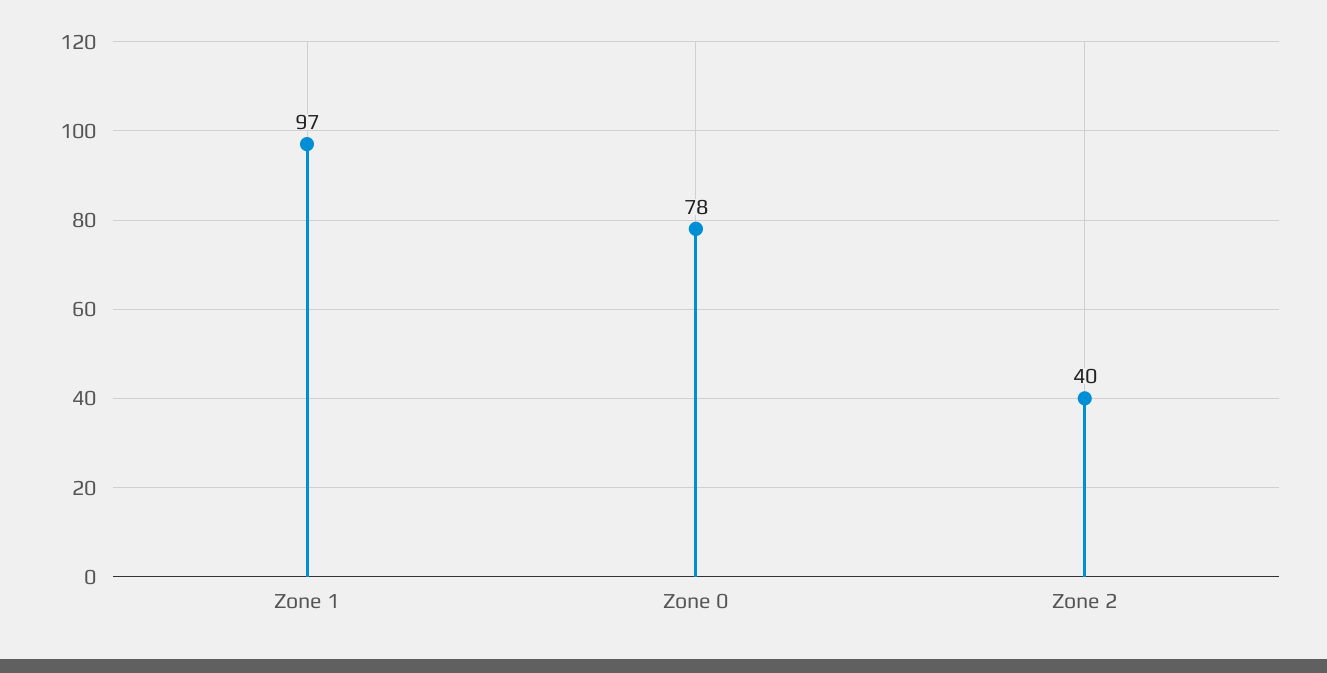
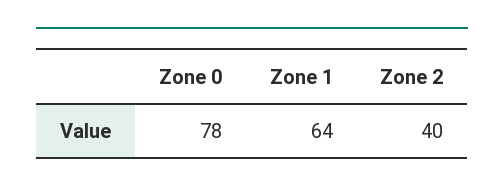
  {
-   "Zone 1": 97,
+   "Zone 1": 64,
    "Zone 0": 78,
    "Zone 2": 40
  }

